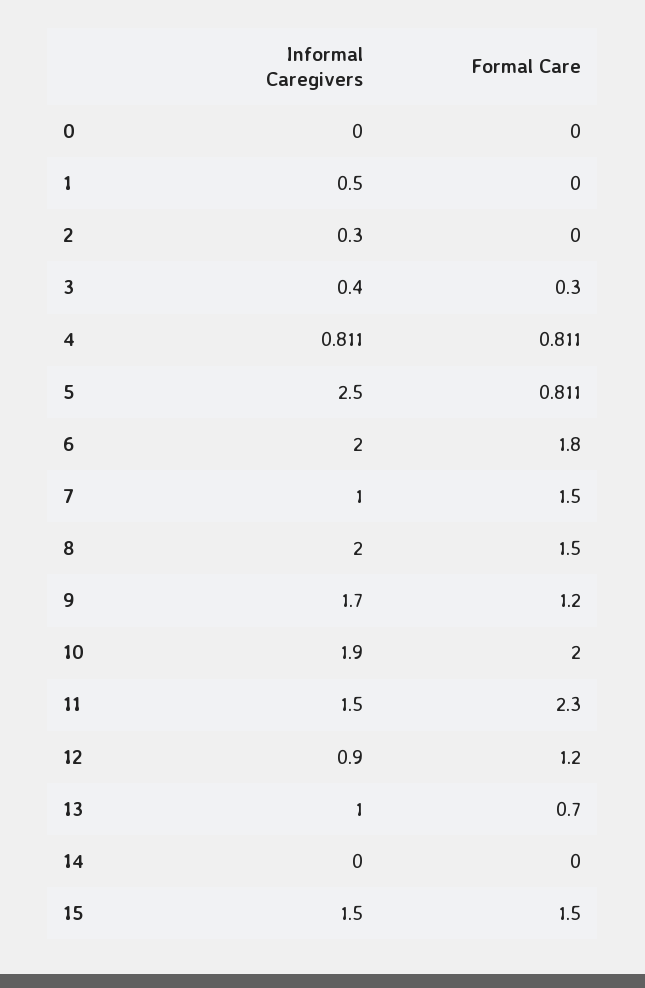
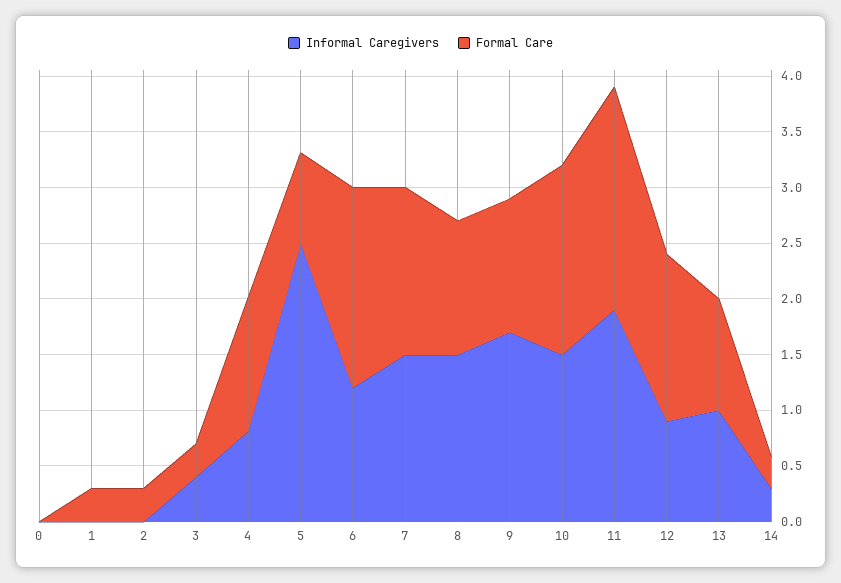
  {
    "Informal Caregivers": {
      "0": 0,
-     "1": 0.5,
+     "1": 0,
-     "2": 0.3,
+     "2": 0,
      "3": 0.4,
      "4": 0.811,
      "5": 2.5,
-     "6": 2,
+     "6": 1.2,
-     "7": 1,
+     "7": 1.5,
-     "8": 2,
+     "8": 1.5,
      "9": 1.7,
-     "10": 1.9,
+     "10": 1.5,
-     "11": 1.5,
+     "11": 1.9,
      "12": 0.9,
      "13": 1,
-     "14": 0,
+     "14": 0.3
-     "15": 1.5
    },
    "Formal Care": {
      "0": 0,
-     "1": 0,
+     "1": 0.3,
-     "2": 0,
+     "2": 0.3,
      "3": 0.3,
-     "4": 0.811,
+     "4": 1.2,
      "5": 0.811,
      "6": 1.8,
      "7": 1.5,
-     "8": 1.5,
+     "8": 1.2,
      "9": 1.2,
-     "10": 2,
+     "10": 1.7,
-     "11": 2.3,
+     "11": 2,
-     "12": 1.2,
+     "12": 1.5,
-     "13": 0.7,
+     "13": 1,
-     "14": 0,
+     "14": 0.3
-     "15": 1.5
    }
  }

